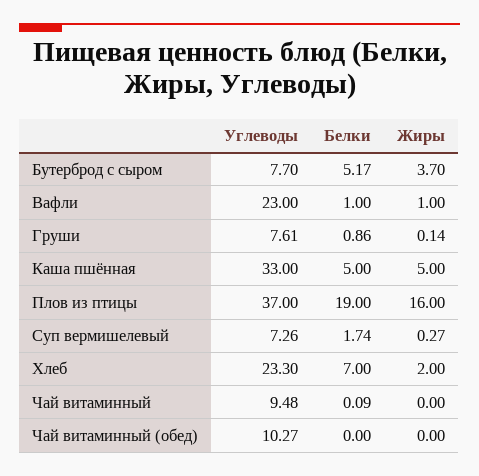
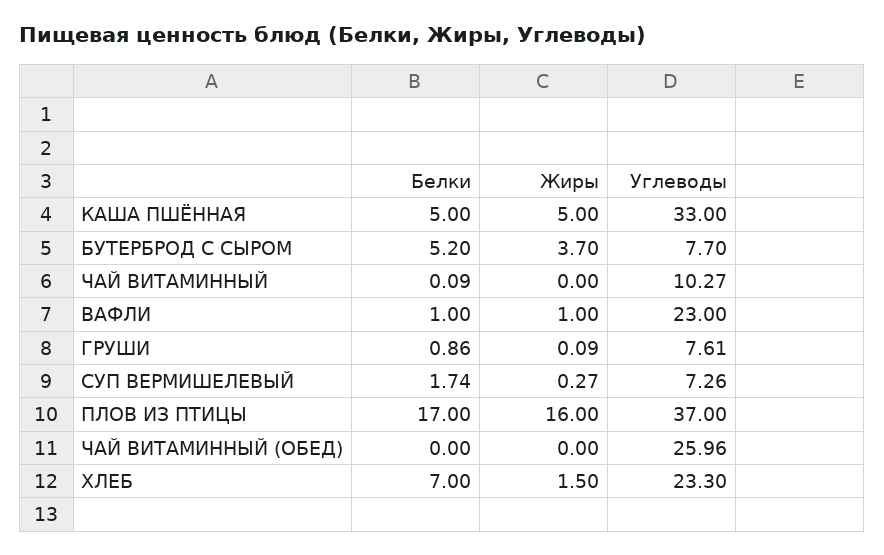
  {
    "Углеводы": {
      "Бутерброд с сыром": 7.7,
      "Вафли": 23,
      "Груши": 7.61,
      "Каша пшённая": 33,
      "Плов из птицы": 37,
      "Суп вермишелевый": 7.26,
      "Хлеб": 23.3,
-     "Чай витаминный": 9.48,
+     "Чай витаминный": 10.27,
-     "Чай витаминный (обед)": 10.27
+     "Чай витаминный (обед)": 25.96
    },
    "Белки": {
-     "Бутерброд с сыром": 5.17,
+     "Бутерброд с сыром": 5.2,
      "Вафли": 1,
      "Груши": 0.86,
      "Каша пшённая": 5,
-     "Плов из птицы": 19,
+     "Плов из птицы": 17,
      "Суп вермишелевый": 1.74,
      "Хлеб": 7,
      "Чай витаминный": 0.09,
      "Чай витаминный (обед)": 0
    },
    "Жиры": {
      "Бутерброд с сыром": 3.7,
      "Вафли": 1,
-     "Груши": 0.14,
+     "Груши": 0.09,
      "Каша пшённая": 5,
      "Плов из птицы": 16,
      "Суп вермишелевый": 0.27,
-     "Хлеб": 2,
+     "Хлеб": 1.5,
      "Чай витаминный": 0,
      "Чай витаминный (обед)": 0
    }
  }

